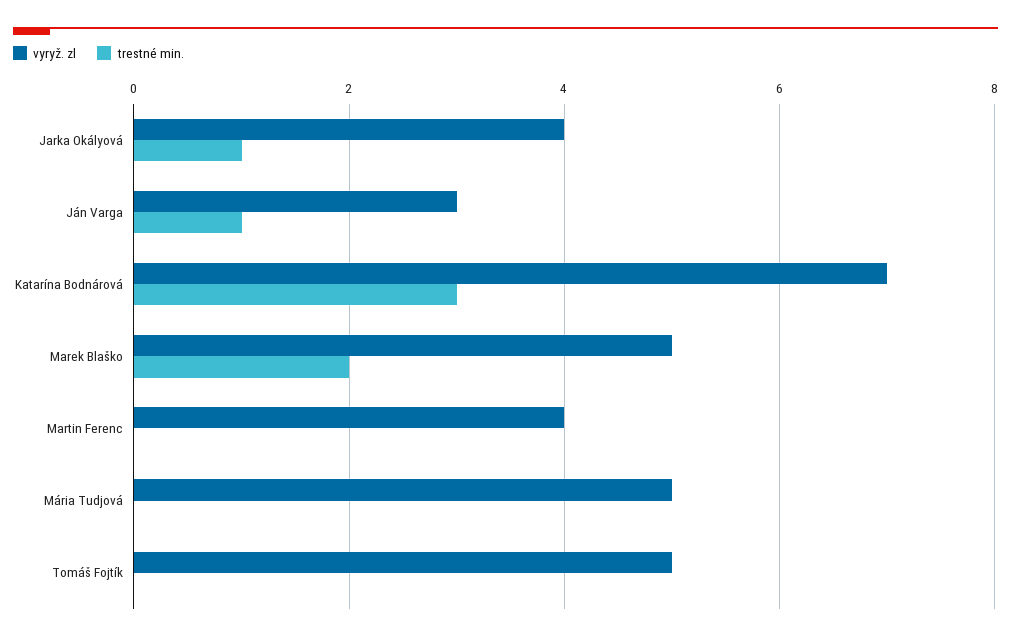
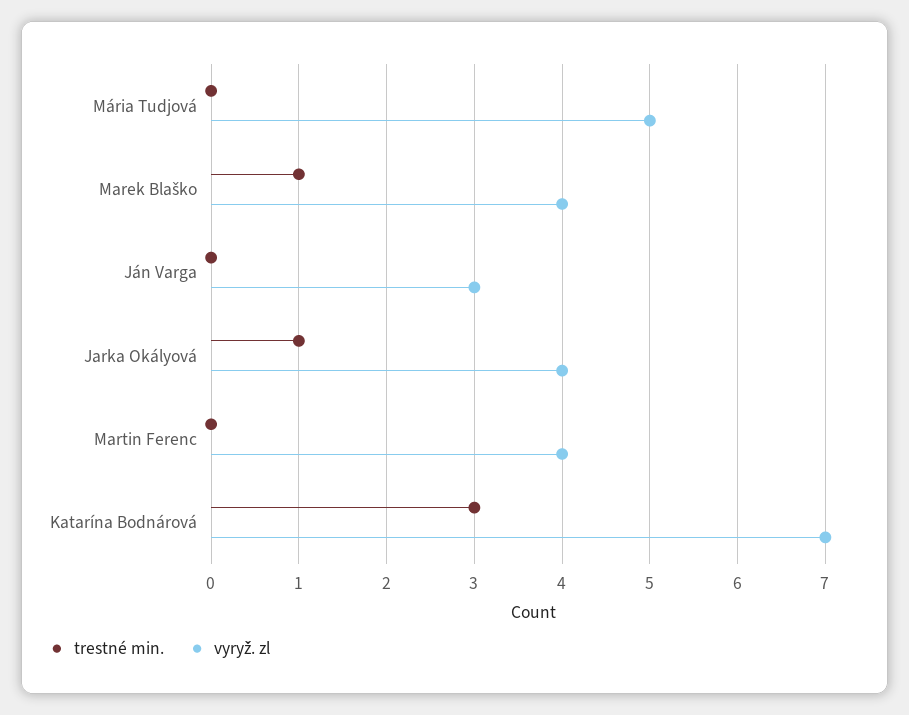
  {
    "vyryž. zl": {
      "Jarka Okályová": 4,
      "Ján Varga": 3,
      "Katarína Bodnárová": 7,
-     "Marek Blaško": 5,
+     "Marek Blaško": 4,
      "Martin Ferenc": 4,
-     "Mária Tudjová": 5,
+     "Mária Tudjová": 5
-     "Tomáš Fojtík": 5
    },
    "trestné min.": {
      "Jarka Okályová": 1,
-     "Ján Varga": 1,
+     "Ján Varga": 0,
      "Katarína Bodnárová": 3,
-     "Marek Blaško": 2,
+     "Marek Blaško": 1,
      "Martin Ferenc": 0,
-     "Mária Tudjová": 0,
+     "Mária Tudjová": 0
-     "Tomáš Fojtík": 0
    }
  }

